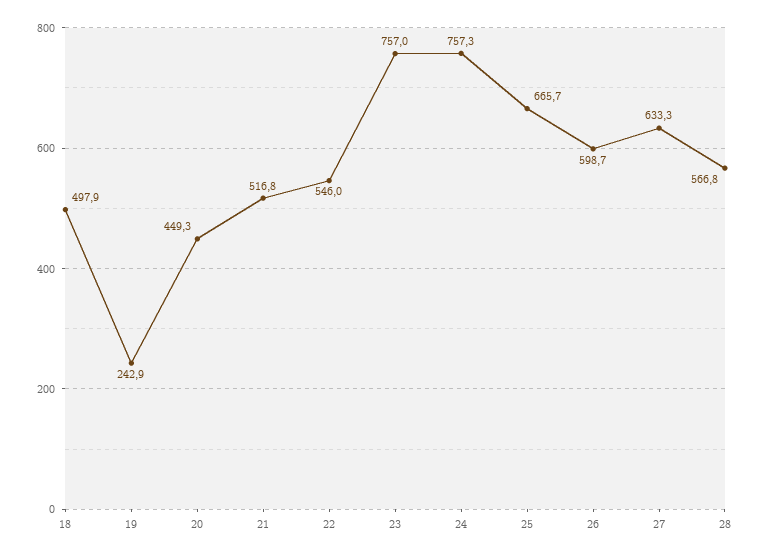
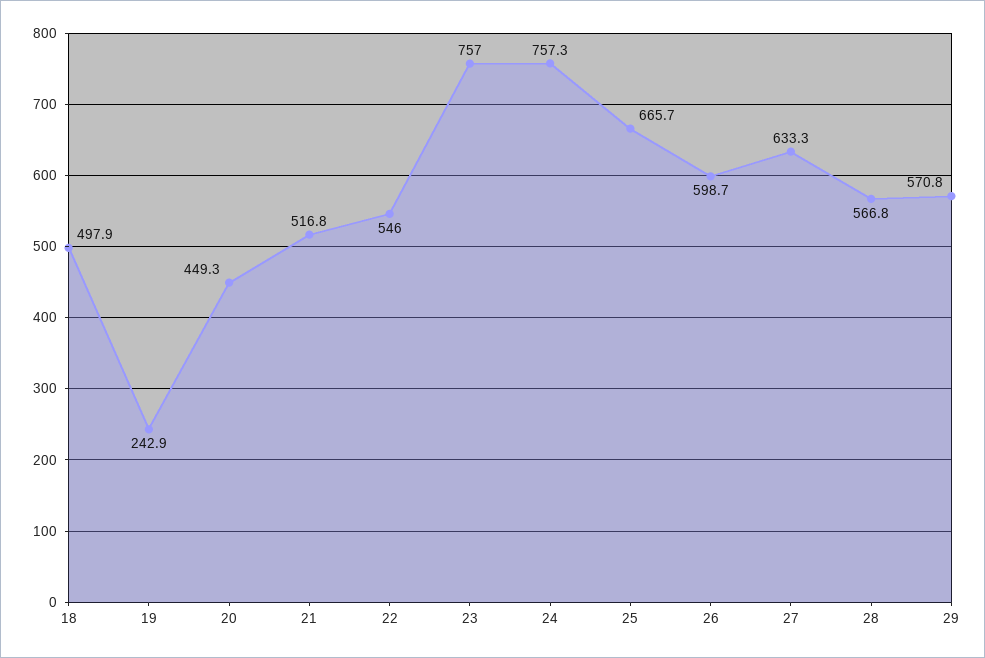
  {
    "18": 497.9,
    "19": 242.9,
    "20": 449.3,
    "21": 516.8,
    "22": 546,
    "23": 757,
    "24": 757.3,
    "25": 665.7,
    "26": 598.7,
    "27": 633.3,
-   "28": 566.8
+   "28": 566.8,
+   "29": 570.8
  }

